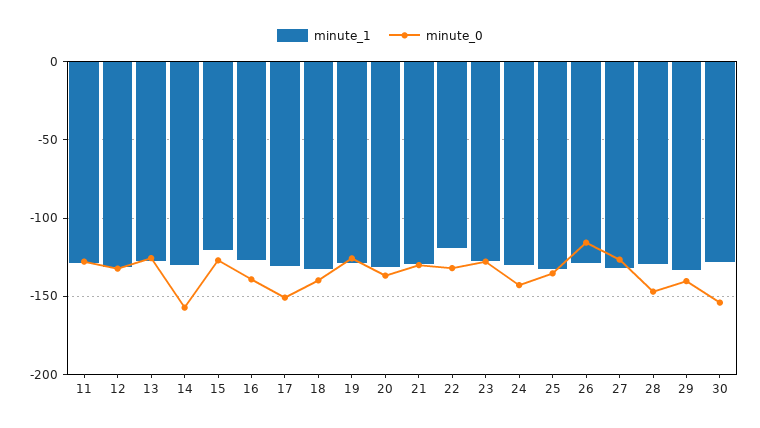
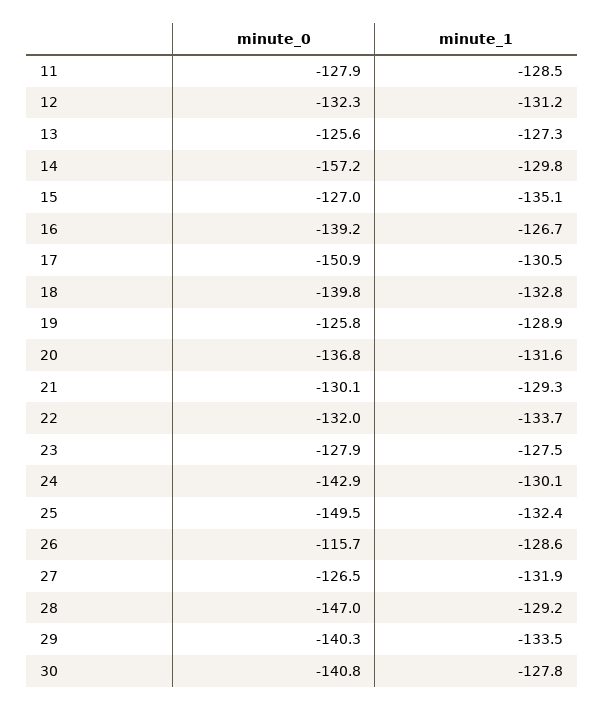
  {
    "minute_1": {
      "11": -128.5,
      "12": -131.2,
      "13": -127.3,
      "14": -129.8,
-     "15": -120,
+     "15": -135.1,
      "16": -126.7,
      "17": -130.5,
      "18": -132.8,
      "19": -128.9,
      "20": -131.6,
      "21": -129.3,
-     "22": -120,
+     "22": -133.7,
      "23": -127.5,
      "24": -130.1,
      "25": -132.4,
      "26": -128.6,
      "27": -131.9,
      "28": -129.2,
      "29": -133.5,
      "30": -127.8
    },
    "minute_0": {
      "11": -127.9,
      "12": -132.3,
      "13": -125.6,
      "14": -157.2,
      "15": -127,
      "16": -139.2,
      "17": -150.9,
      "18": -139.8,
      "19": -125.8,
      "20": -136.8,
      "21": -130.1,
      "22": -132,
      "23": -127.9,
      "24": -142.9,
-     "25": -135,
+     "25": -149.5,
      "26": -115.7,
      "27": -126.5,
      "28": -147,
      "29": -140.3,
-     "30": -155
+     "30": -140.8
    }
  }

